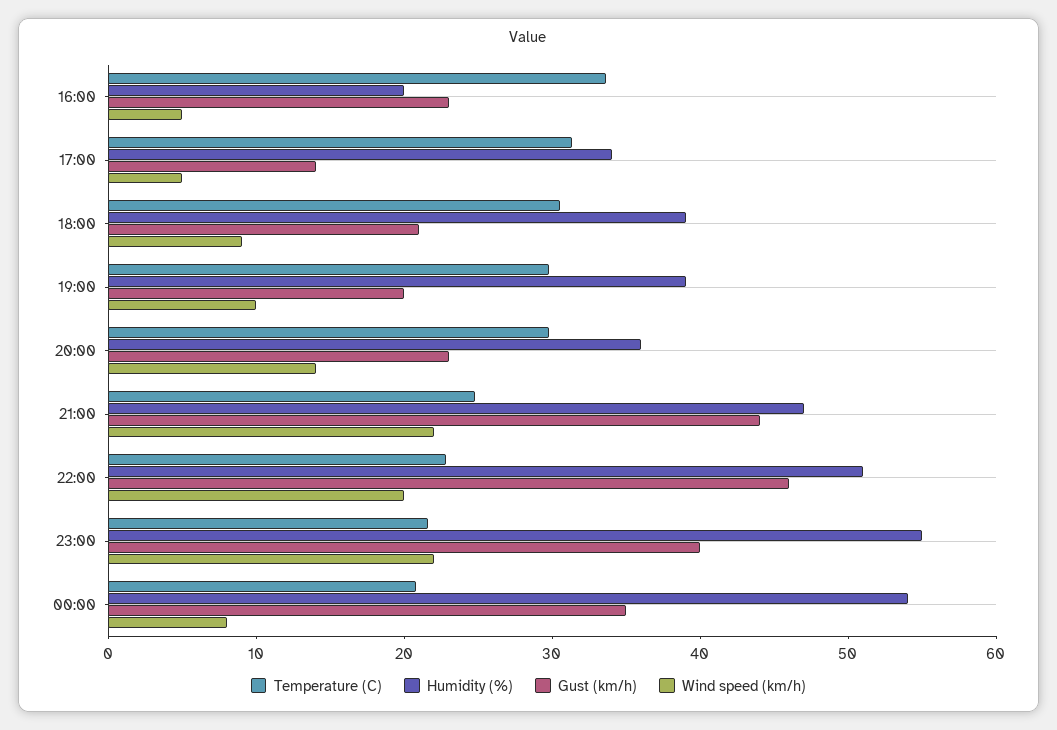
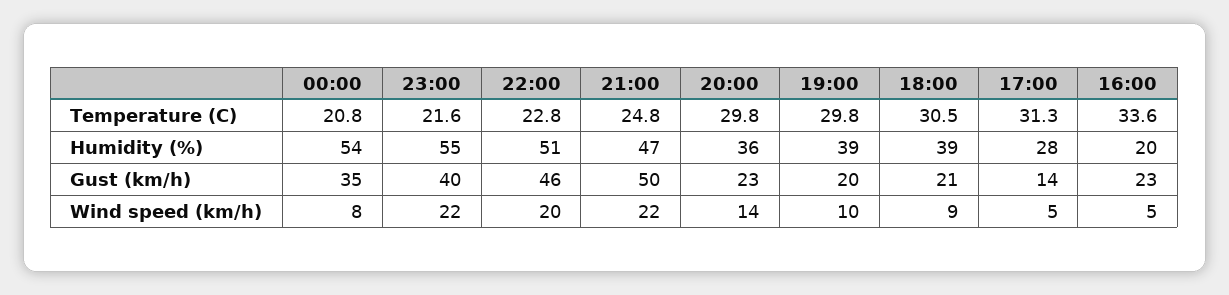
  {
    "Temperature (C)": {
      "16:00": 33.6,
      "17:00": 31.3,
      "18:00": 30.5,
      "19:00": 29.8,
      "20:00": 29.8,
      "21:00": 24.8,
      "22:00": 22.8,
      "23:00": 21.6,
      "00:00": 20.8
    },
    "Humidity (%)": {
      "16:00": 20,
-     "17:00": 34,
+     "17:00": 28,
      "18:00": 39,
      "19:00": 39,
      "20:00": 36,
      "21:00": 47,
      "22:00": 51,
      "23:00": 55,
      "00:00": 54
    },
    "Gust (km/h)": {
      "16:00": 23,
      "17:00": 14,
      "18:00": 21,
      "19:00": 20,
      "20:00": 23,
-     "21:00": 44,
+     "21:00": 50,
      "22:00": 46,
      "23:00": 40,
      "00:00": 35
    },
    "Wind speed (km/h)": {
      "16:00": 5,
      "17:00": 5,
      "18:00": 9,
      "19:00": 10,
      "20:00": 14,
      "21:00": 22,
      "22:00": 20,
      "23:00": 22,
      "00:00": 8
    }
  }

